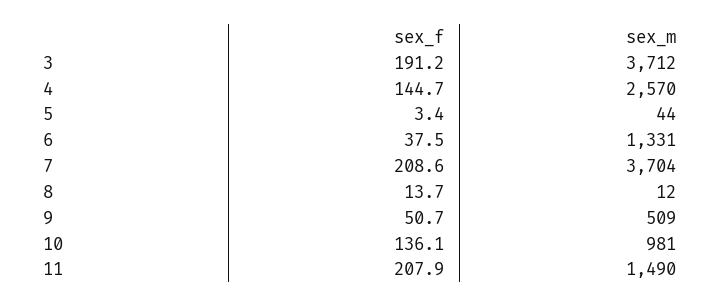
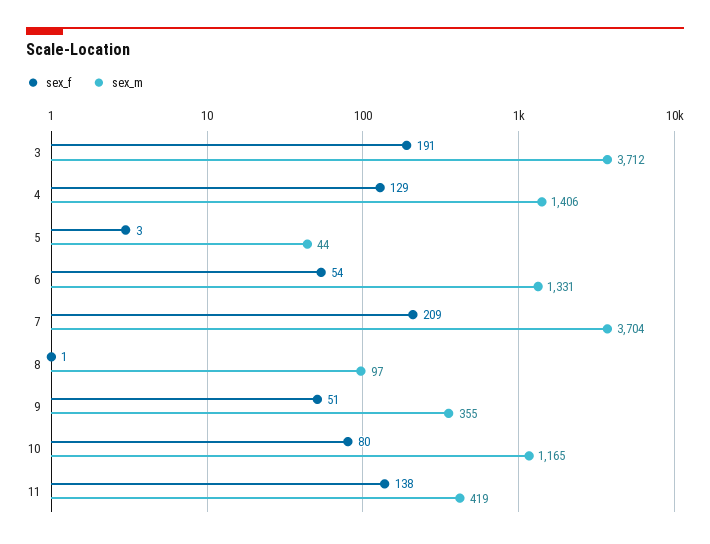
  {
    "sex_f": {
      "3": 191.2,
-     "4": 144.7,
+     "4": 129,
      "5": 3.4,
-     "6": 37.5,
+     "6": 54,
      "7": 208.6,
-     "8": 13.7,
+     "8": 1,
      "9": 50.7,
-     "10": 136.1,
+     "10": 80,
-     "11": 207.9
+     "11": 138
    },
    "sex_m": {
      "3": 3712,
-     "4": 2570,
+     "4": 1406,
      "5": 44,
      "6": 1331,
      "7": 3704,
-     "8": 12,
+     "8": 97,
-     "9": 509,
+     "9": 355,
-     "10": 981,
+     "10": 1165,
-     "11": 1490
+     "11": 419
    }
  }

